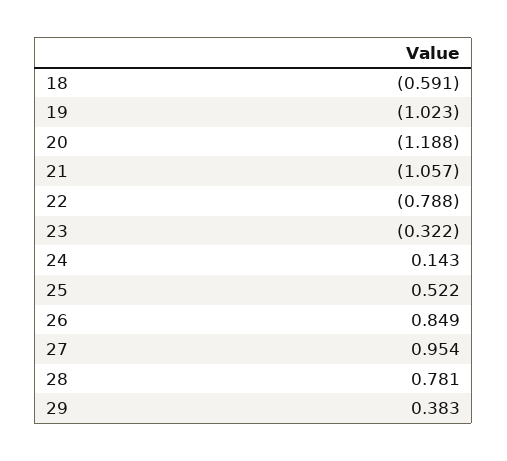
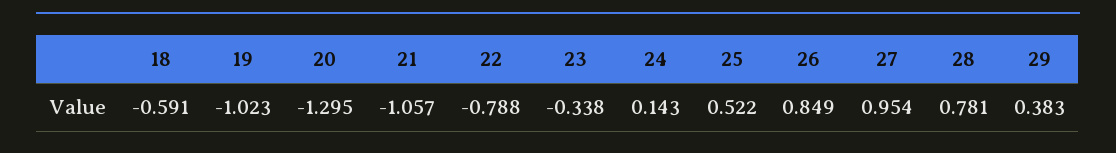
  {
    "18": -0.591,
    "19": -1.023,
-   "20": -1.188,
+   "20": -1.295,
    "21": -1.057,
    "22": -0.788,
-   "23": -0.322,
+   "23": -0.338,
    "24": 0.143,
    "25": 0.522,
    "26": 0.849,
    "27": 0.954,
    "28": 0.781,
    "29": 0.383
  }

